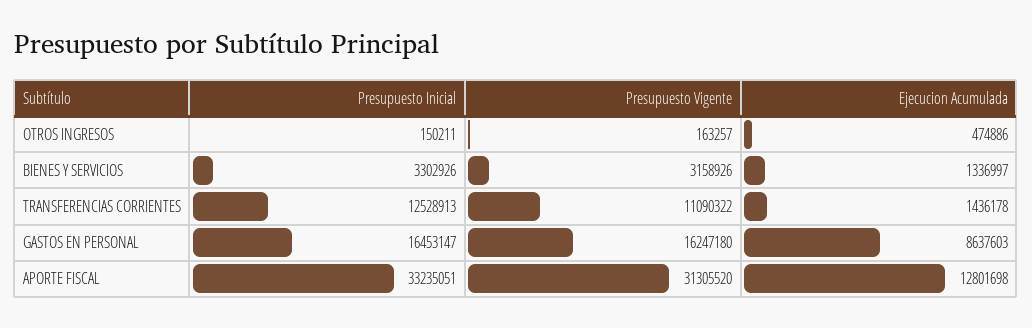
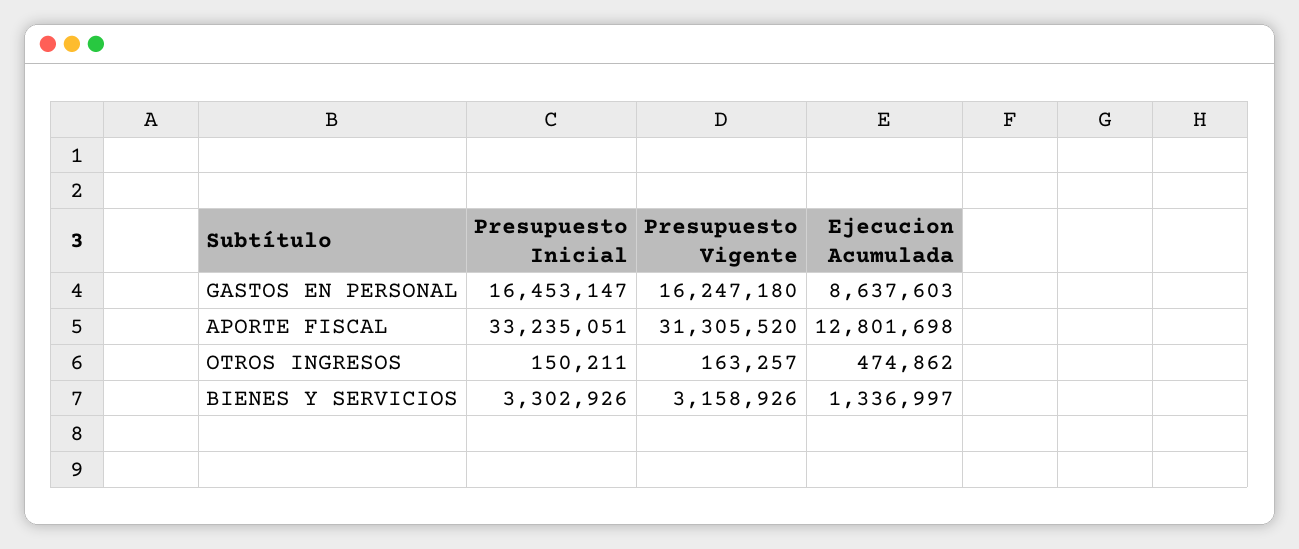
  {
    "Presupuesto Inicial": {
      "OTROS INGRESOS": 150211,
      "BIENES Y SERVICIOS": 3302926,
-     "TRANSFERENCIAS CORRIENTES": 12528913,
      "GASTOS EN PERSONAL": 16453147,
      "APORTE FISCAL": 33235051
    },
    "Presupuesto Vigente": {
      "OTROS INGRESOS": 163257,
      "BIENES Y SERVICIOS": 3158926,
-     "TRANSFERENCIAS CORRIENTES": 11090322,
      "GASTOS EN PERSONAL": 16247180,
      "APORTE FISCAL": 31305520
    },
    "Ejecucion Acumulada": {
-     "OTROS INGRESOS": 474886,
+     "OTROS INGRESOS": 474862,
      "BIENES Y SERVICIOS": 1336997,
-     "TRANSFERENCIAS CORRIENTES": 1436178,
      "GASTOS EN PERSONAL": 8637603,
      "APORTE FISCAL": 12801698
    }
  }

